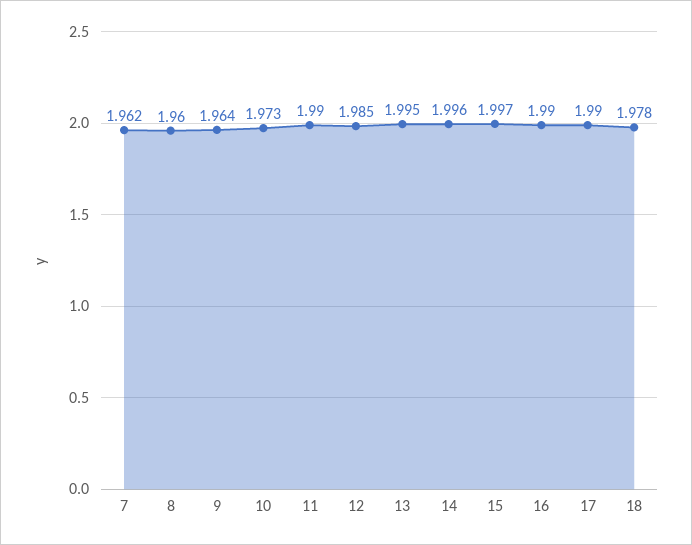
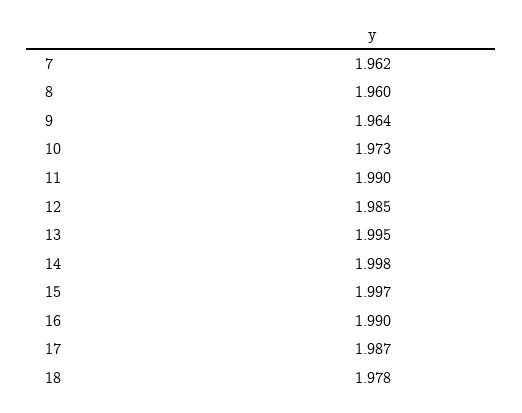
  {
    "7": 1.962,
    "8": 1.96,
    "9": 1.964,
    "10": 1.973,
    "11": 1.99,
    "12": 1.985,
    "13": 1.995,
-   "14": 1.996,
+   "14": 1.998,
    "15": 1.997,
    "16": 1.99,
-   "17": 1.99,
+   "17": 1.987,
    "18": 1.978
  }

